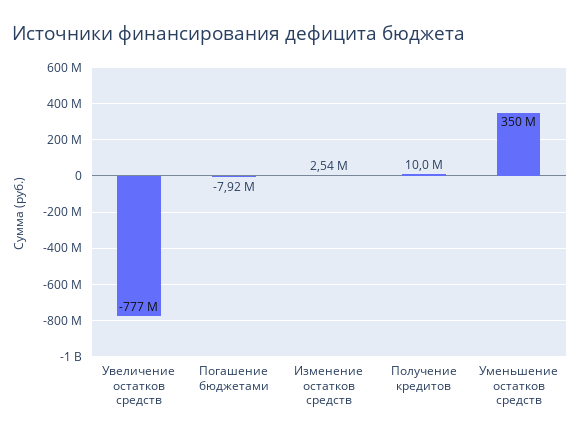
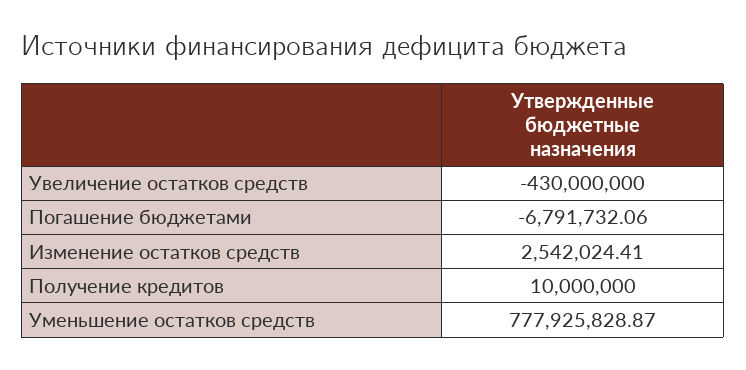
  {
-   "Увеличение остатков средств": -777000000,
+   "Увеличение остатков средств": -430000000,
-   "Погашение бюджетами": -7920000,
+   "Погашение бюджетами": -6791732.06,
    "Изменение остатков средств": 2542024.41,
    "Получение кредитов": 10000000,
-   "Уменьшение остатков средств": 350000000
+   "Уменьшение остатков средств": 777925828.87
  }

